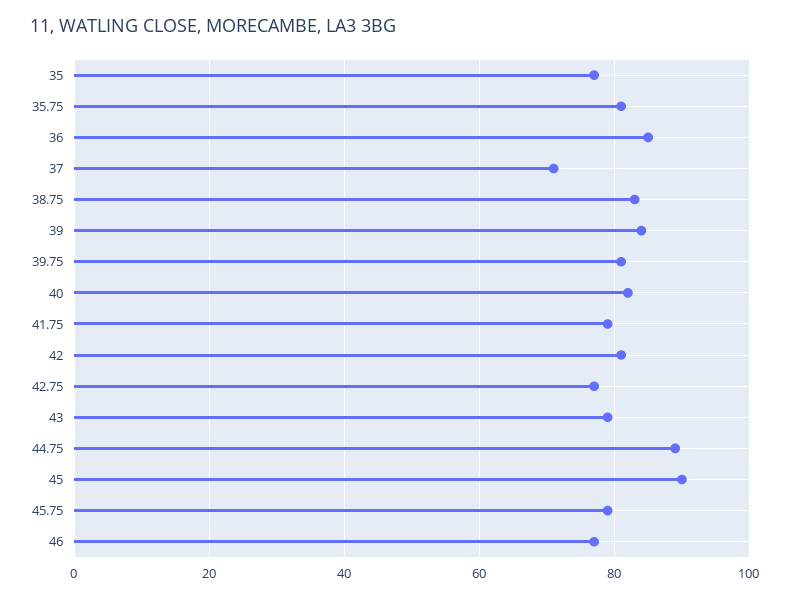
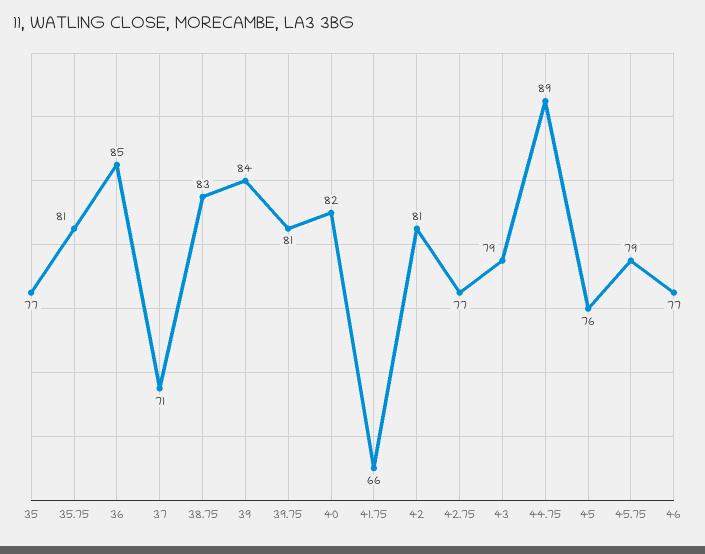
  {
    "35": 77,
    "35.75": 81,
    "36": 85,
    "37": 71,
    "38.75": 83,
    "39": 84,
    "39.75": 81,
    "40": 82,
-   "41.75": 80,
+   "41.75": 66,
    "42": 81,
    "42.75": 77,
    "43": 79,
    "44.75": 89,
-   "45": 90,
+   "45": 76,
    "45.75": 79,
    "46": 77
  }

